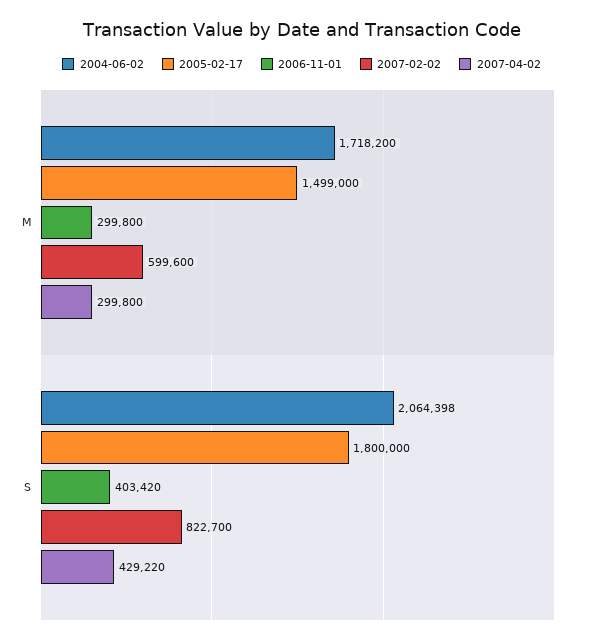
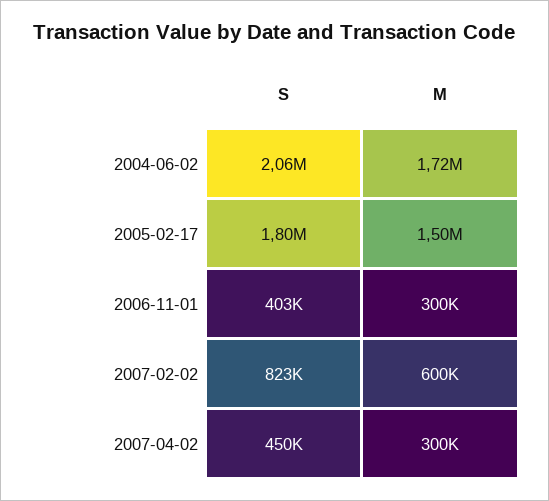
  {
    "2004-06-02": {
      "M": 1718200,
      "S": 2064398
    },
    "2005-02-17": {
      "M": 1499000,
      "S": 1800000
    },
    "2006-11-01": {
      "M": 299800,
      "S": 403420
    },
    "2007-02-02": {
      "M": 599600,
      "S": 822700
    },
    "2007-04-02": {
      "M": 299800,
-     "S": 429220
+     "S": 450000
    }
  }

